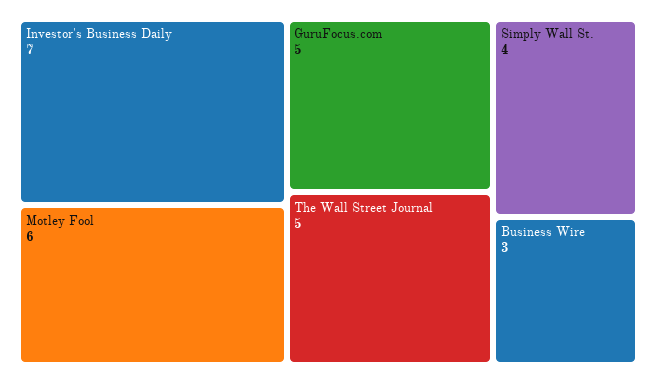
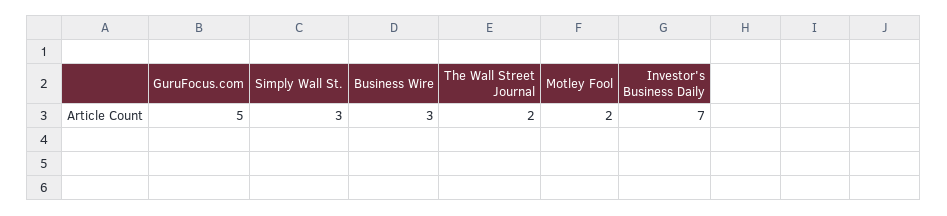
  {
    "Investor's Business Daily": 7,
-   "Motley Fool": 6,
+   "Motley Fool": 2,
    "GuruFocus.com": 5,
-   "The Wall Street Journal": 5,
+   "The Wall Street Journal": 2,
-   "Simply Wall St.": 4,
+   "Simply Wall St.": 3,
    "Business Wire": 3
  }

